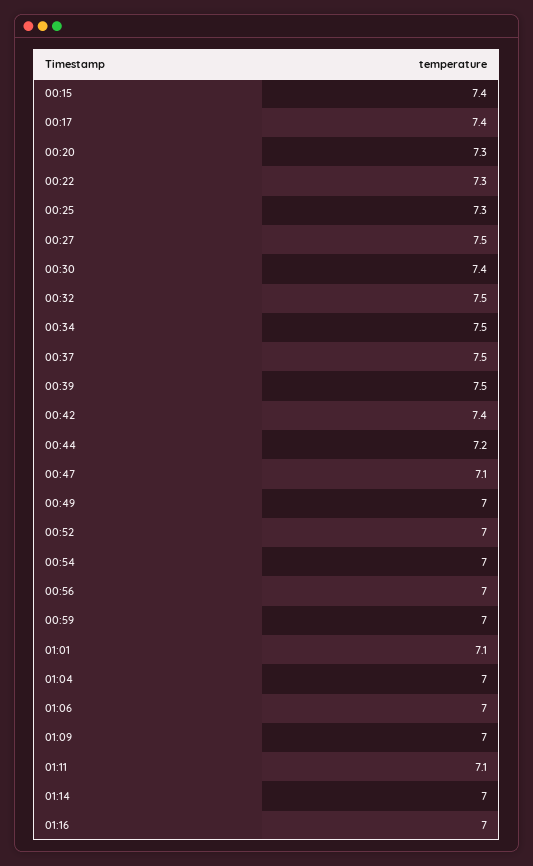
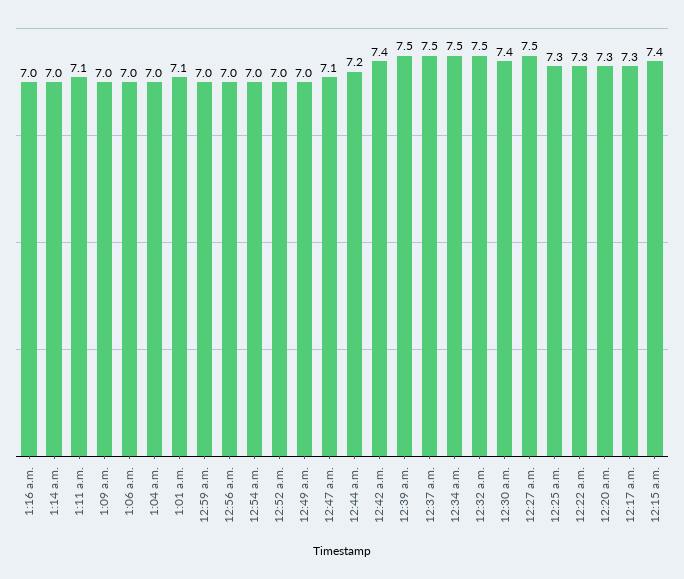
  {
    "00:15": 7.4,
-   "00:17": 7.4,
+   "00:17": 7.3,
    "00:20": 7.3,
    "00:22": 7.3,
    "00:25": 7.3,
    "00:27": 7.5,
    "00:30": 7.4,
    "00:32": 7.5,
    "00:34": 7.5,
    "00:37": 7.5,
    "00:39": 7.5,
    "00:42": 7.4,
    "00:44": 7.2,
    "00:47": 7.1,
    "00:49": 7,
    "00:52": 7,
    "00:54": 7,
    "00:56": 7,
    "00:59": 7,
    "01:01": 7.1,
    "01:04": 7,
    "01:06": 7,
    "01:09": 7,
    "01:11": 7.1,
    "01:14": 7,
    "01:16": 7
  }

